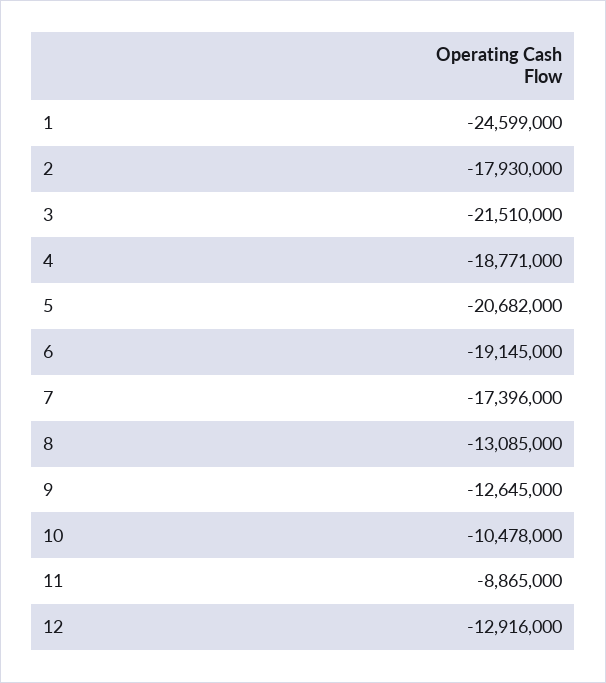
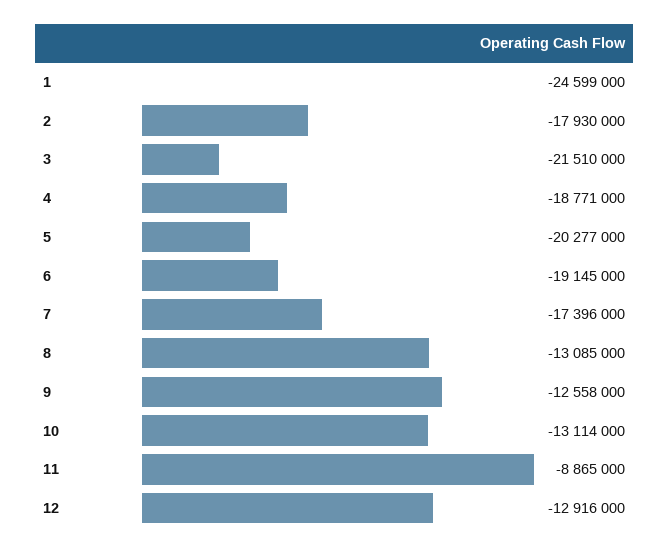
  {
    "1": -24599000,
    "2": -17930000,
    "3": -21510000,
    "4": -18771000,
-   "5": -20682000,
+   "5": -20277000,
    "6": -19145000,
    "7": -17396000,
    "8": -13085000,
-   "9": -12645000,
+   "9": -12558000,
-   "10": -10478000,
+   "10": -13114000,
    "11": -8865000,
    "12": -12916000
  }

